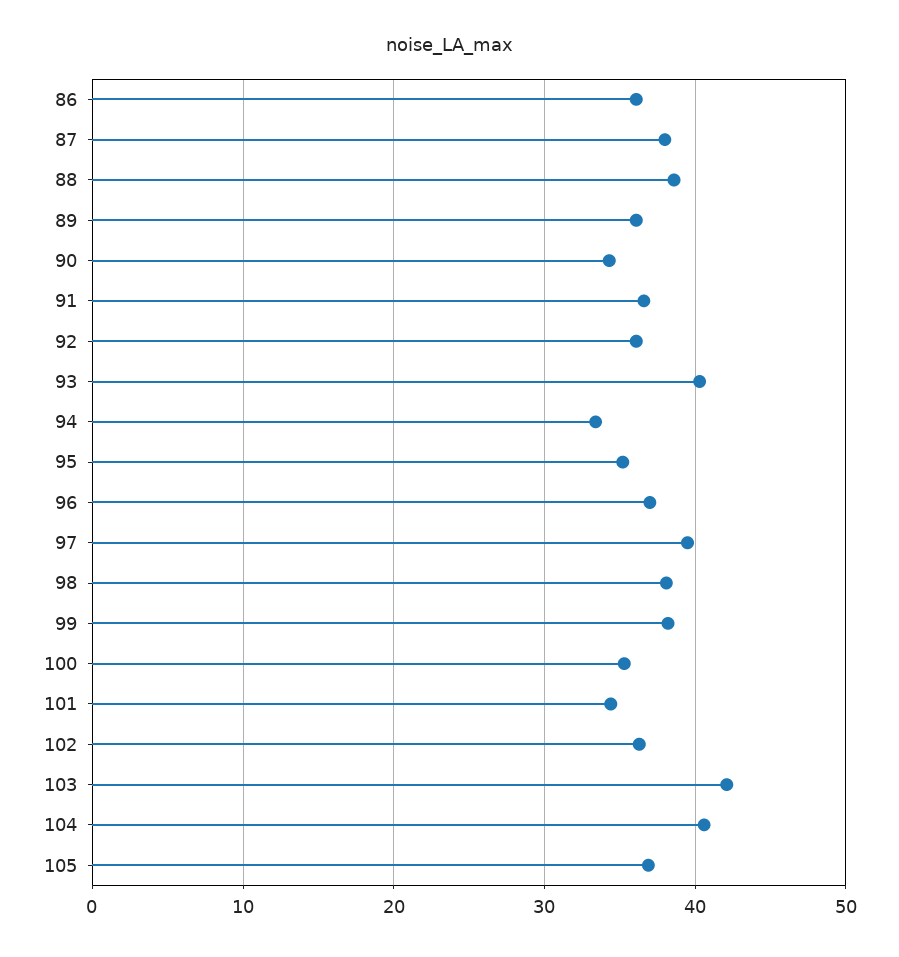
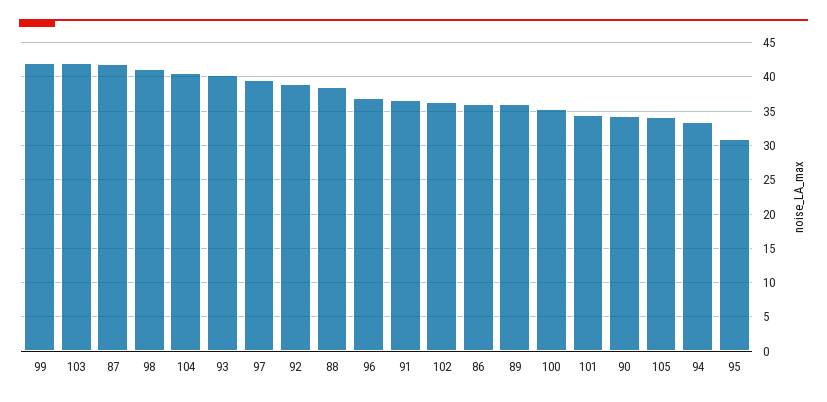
  {
    "86": 36,
-   "87": 38,
+   "87": 42,
    "88": 39,
    "89": 36,
    "90": 34,
    "91": 37,
-   "92": 36,
+   "92": 39,
    "93": 40,
    "94": 33,
-   "95": 35,
+   "95": 31,
    "96": 37,
    "97": 40,
-   "98": 38,
+   "98": 41,
-   "99": 38,
+   "99": 42,
    "100": 35,
    "101": 34,
    "102": 36,
    "103": 42,
    "104": 41,
-   "105": 37
+   "105": 34
  }

